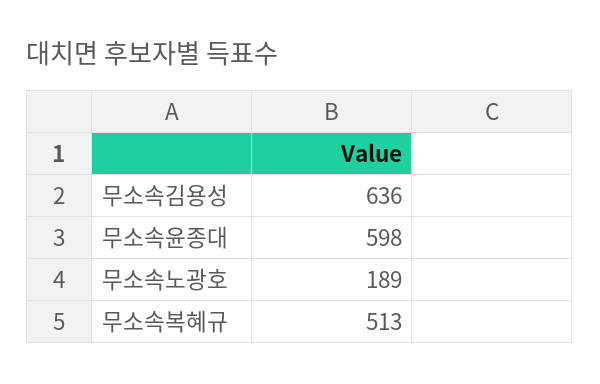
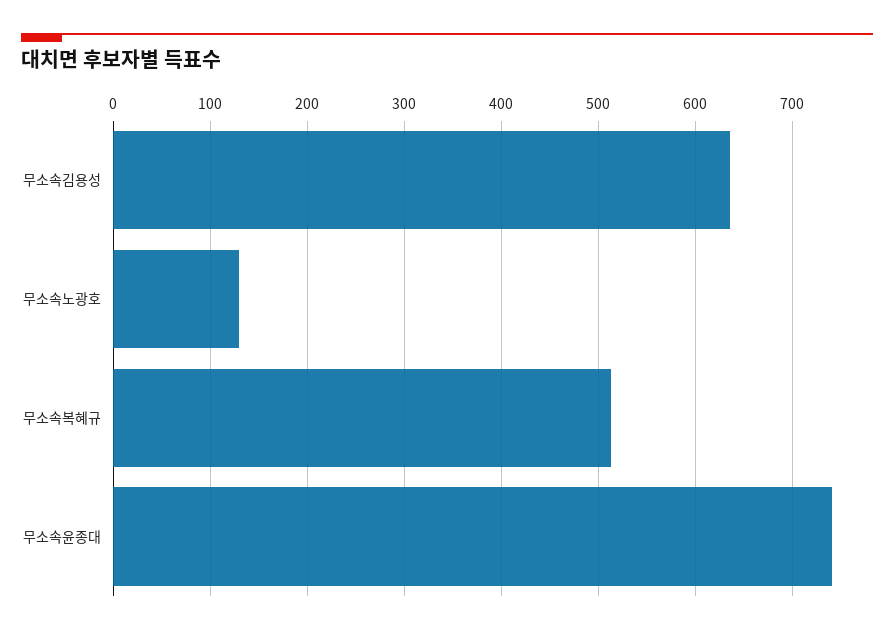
  {
    "무소속김용성": 636,
-   "무소속윤종대": 598,
+   "무소속윤종대": 740,
-   "무소속노광호": 189,
+   "무소속노광호": 130,
    "무소속복혜규": 513
  }

